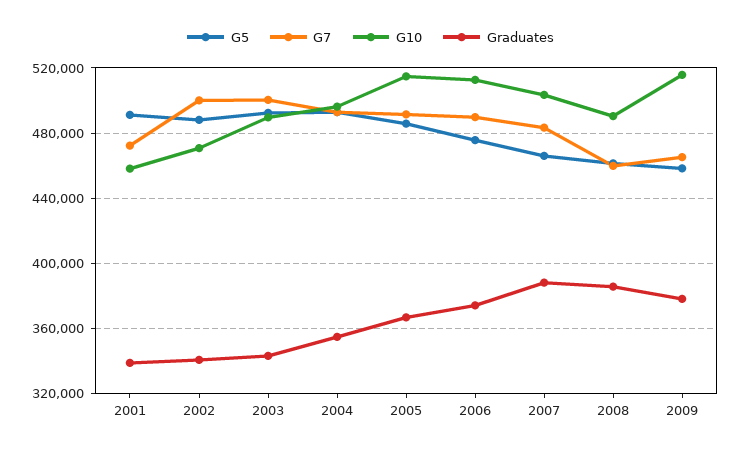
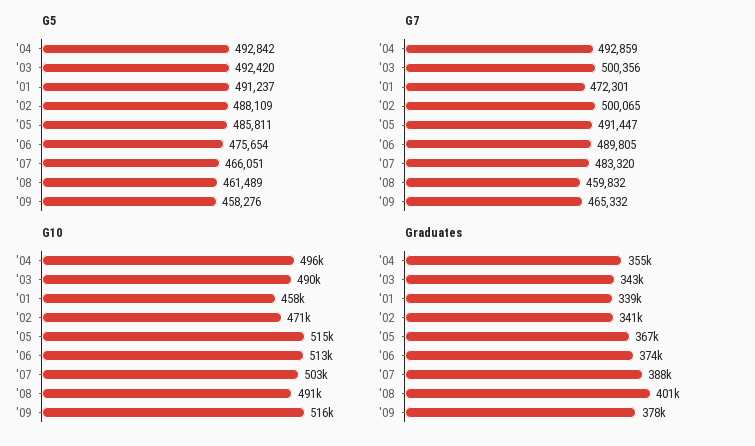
  {
    "G5": {
      "2001": 491237,
      "2002": 488109,
      "2003": 492420,
      "2004": 492842,
      "2005": 485811,
      "2006": 475654,
      "2007": 466051,
      "2008": 461489,
      "2009": 458276
    },
    "G7": {
      "2001": 472301,
      "2002": 500065,
      "2003": 500356,
      "2004": 492859,
      "2005": 491447,
      "2006": 489805,
      "2007": 483320,
      "2008": 459832,
      "2009": 465332
    },
    "G10": {
      "2001": 458000,
      "2002": 471000,
      "2003": 490000,
      "2004": 496000,
      "2005": 515000,
      "2006": 513000,
      "2007": 503000,
      "2008": 491000,
      "2009": 516000
    },
    "Graduates": {
      "2001": 339000,
      "2002": 341000,
      "2003": 343000,
      "2004": 355000,
      "2005": 367000,
      "2006": 374000,
      "2007": 388000,
-     "2008": 385000,
+     "2008": 401000,
      "2009": 378000
    }
  }

